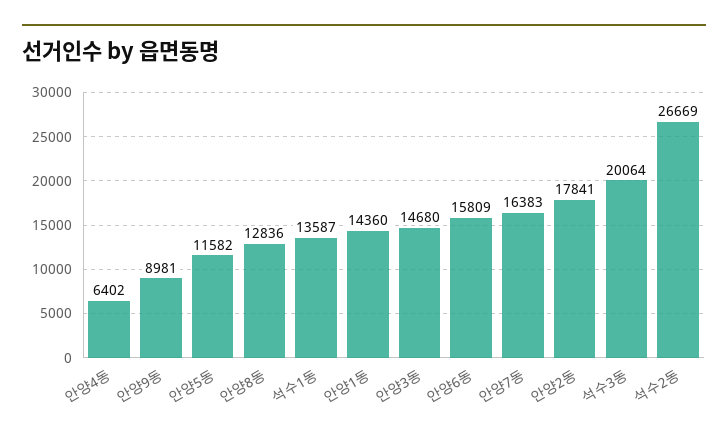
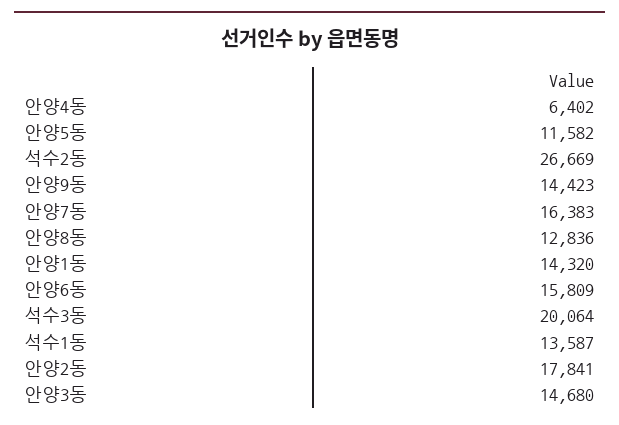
  {
    "안양4동": 6402,
-   "안양9동": 8981,
+   "안양9동": 14423,
    "안양5동": 11582,
    "안양8동": 12836,
    "석수1동": 13587,
-   "안양1동": 14360,
+   "안양1동": 14320,
    "안양3동": 14680,
    "안양6동": 15809,
    "안양7동": 16383,
    "안양2동": 17841,
    "석수3동": 20064,
    "석수2동": 26669
  }

